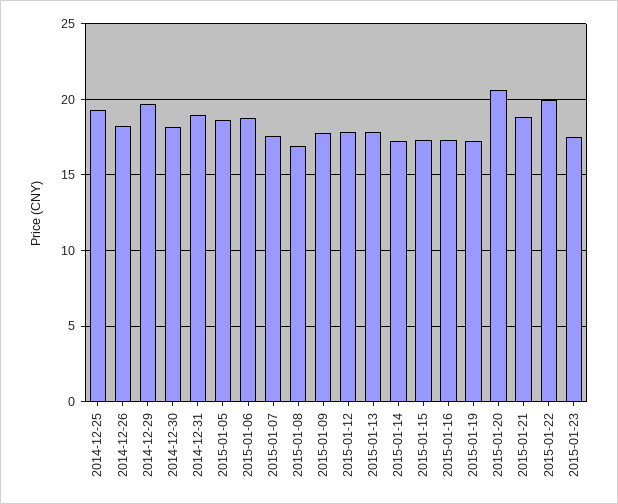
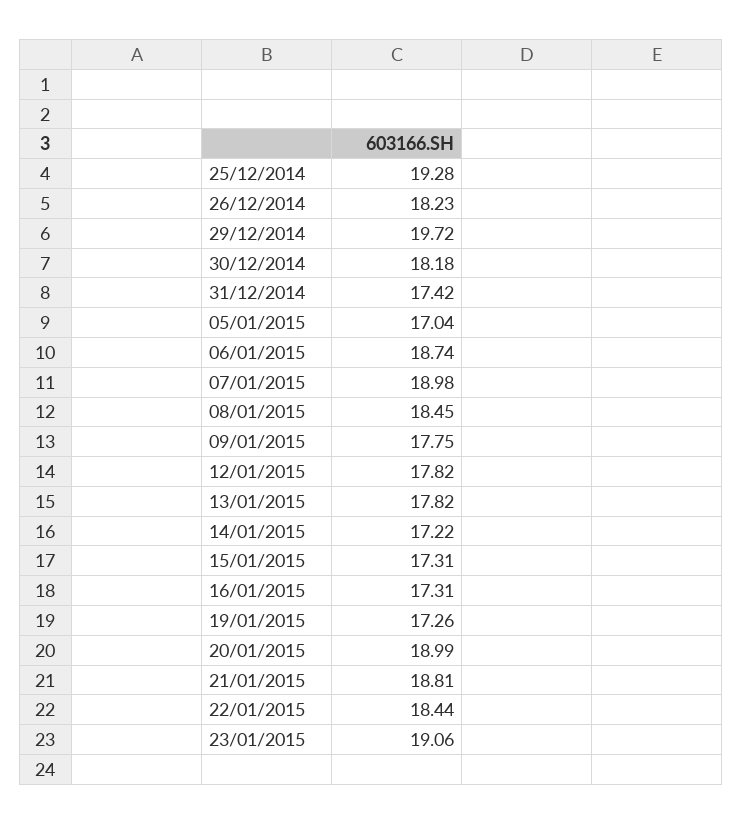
  {
    "2014-12-25": 19.28,
    "2014-12-26": 18.23,
    "2014-12-29": 19.72,
    "2014-12-30": 18.18,
-   "2014-12-31": 19,
+   "2014-12-31": 17.42,
-   "2015-01-05": 18.5,
+   "2015-01-05": 17.04,
    "2015-01-06": 18.74,
-   "2015-01-07": 17.5,
+   "2015-01-07": 18.98,
-   "2015-01-08": 17,
+   "2015-01-08": 18.45,
    "2015-01-09": 17.75,
    "2015-01-12": 17.82,
    "2015-01-13": 17.82,
    "2015-01-14": 17.22,
    "2015-01-15": 17.31,
    "2015-01-16": 17.31,
    "2015-01-19": 17.26,
-   "2015-01-20": 20.5,
+   "2015-01-20": 18.99,
    "2015-01-21": 18.81,
-   "2015-01-22": 20,
+   "2015-01-22": 18.44,
-   "2015-01-23": 17.5
+   "2015-01-23": 19.06
  }

